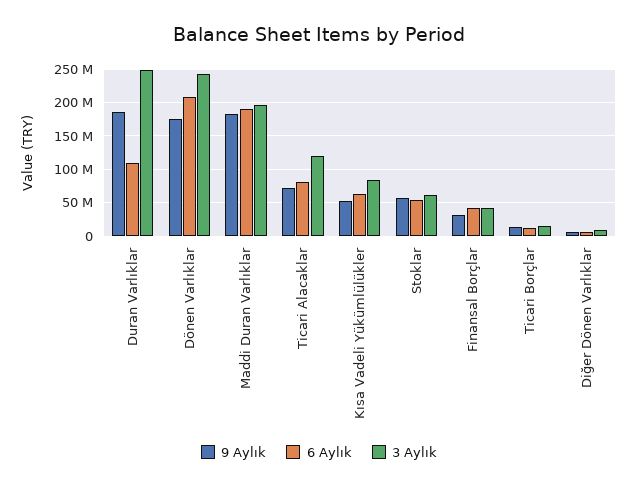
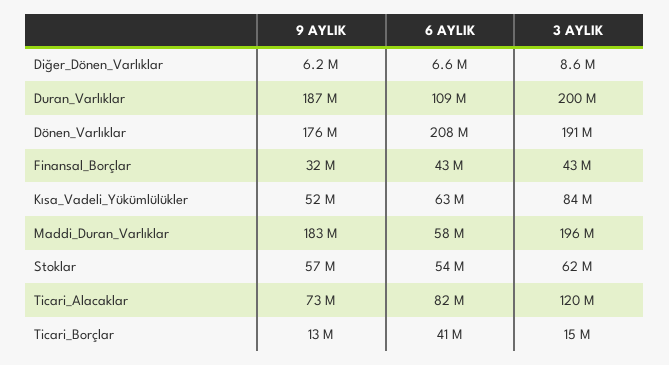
  {
    "9 Aylık": {
      "Duran Varlıklar": 187000000,
      "Dönen Varlıklar": 176000000,
      "Maddi Duran Varlıklar": 183000000,
      "Ticari Alacaklar": 73000000,
      "Kısa Vadeli Yükümlülükler": 52000000,
      "Stoklar": 57000000,
      "Finansal Borçlar": 32000000,
      "Ticari Borçlar": 13000000,
      "Diğer Dönen Varlıklar": 6200000
    },
    "6 Aylık": {
      "Duran Varlıklar": 109000000,
      "Dönen Varlıklar": 208000000,
-     "Maddi Duran Varlıklar": 190000000,
+     "Maddi Duran Varlıklar": 58000000,
      "Ticari Alacaklar": 82000000,
      "Kısa Vadeli Yükümlülükler": 63000000,
      "Stoklar": 54000000,
      "Finansal Borçlar": 43000000,
-     "Ticari Borçlar": 10000000,
+     "Ticari Borçlar": 41000000,
      "Diğer Dönen Varlıklar": 6600000
    },
    "3 Aylık": {
-     "Duran Varlıklar": 250000000,
+     "Duran Varlıklar": 200000000,
-     "Dönen Varlıklar": 240000000,
+     "Dönen Varlıklar": 191000000,
      "Maddi Duran Varlıklar": 196000000,
      "Ticari Alacaklar": 120000000,
      "Kısa Vadeli Yükümlülükler": 84000000,
      "Stoklar": 62000000,
      "Finansal Borçlar": 43000000,
      "Ticari Borçlar": 15000000,
      "Diğer Dönen Varlıklar": 8600000
    }
  }

